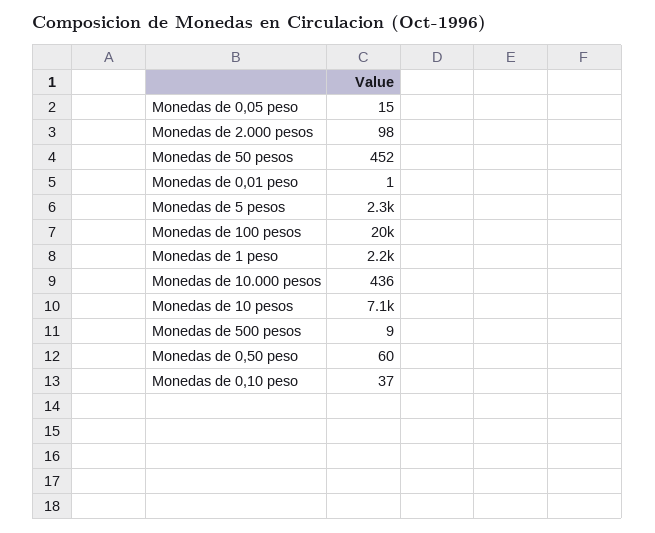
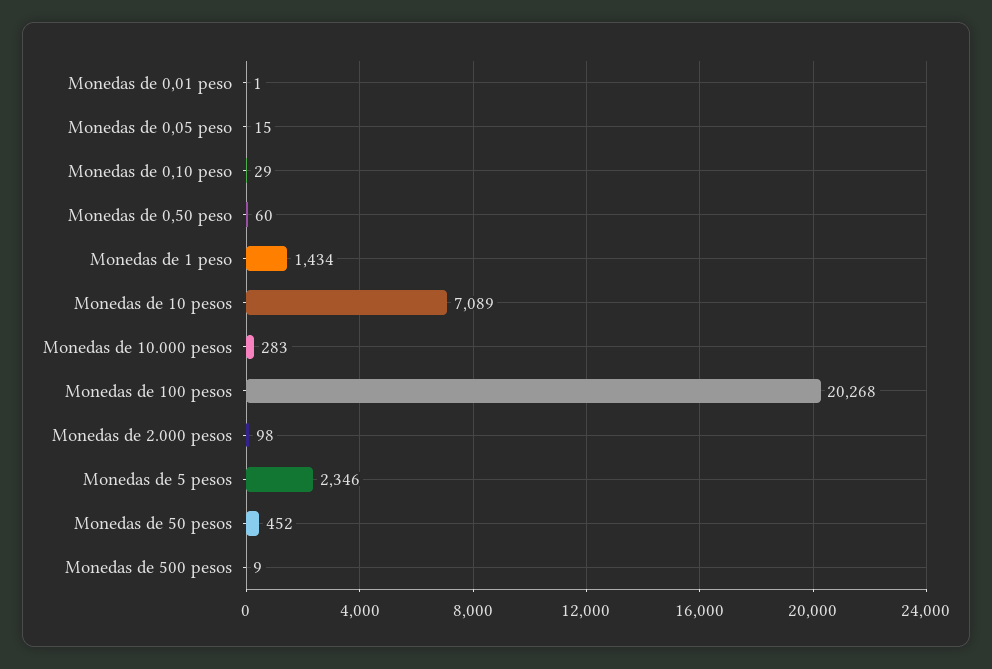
  {
    "Monedas de 0,05 peso": 15,
    "Monedas de 2.000 pesos": 98,
    "Monedas de 50 pesos": 452,
    "Monedas de 0,01 peso": 1,
    "Monedas de 5 pesos": 2346,
    "Monedas de 100 pesos": 20268,
-   "Monedas de 1 peso": 2200,
+   "Monedas de 1 peso": 1434,
-   "Monedas de 10.000 pesos": 436,
+   "Monedas de 10.000 pesos": 283,
    "Monedas de 10 pesos": 7089,
    "Monedas de 500 pesos": 9,
    "Monedas de 0,50 peso": 60,
-   "Monedas de 0,10 peso": 37
+   "Monedas de 0,10 peso": 29
  }

